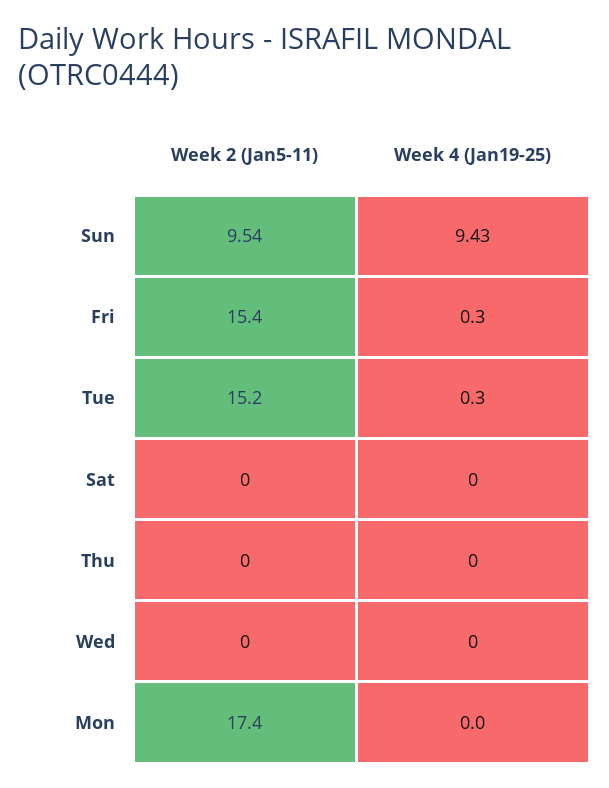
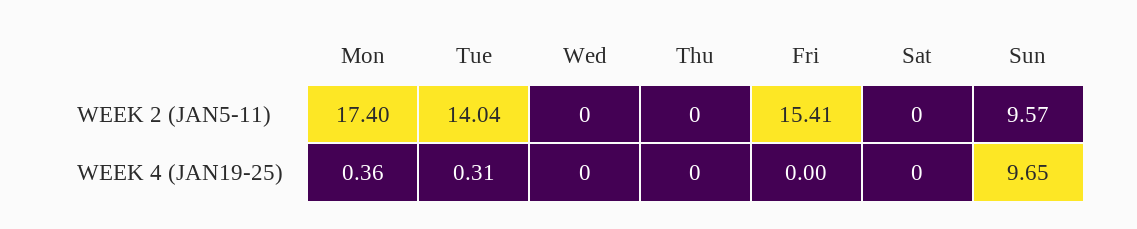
  {
    "Week 2 (Jan5-11)": {
-     "Sun": 9.54,
+     "Sun": 9.57,
      "Fri": 15.41,
-     "Tue": 15.2,
+     "Tue": 14.04,
      "Sat": 0,
      "Thu": 0,
      "Wed": 0,
      "Mon": 17.4
    },
    "Week 4 (Jan19-25)": {
-     "Sun": 9.43,
+     "Sun": 9.65,
-     "Fri": 0.3,
+     "Fri": 0,
      "Tue": 0.31,
      "Sat": 0,
      "Thu": 0,
      "Wed": 0,
-     "Mon": 0
+     "Mon": 0.36
    }
  }

